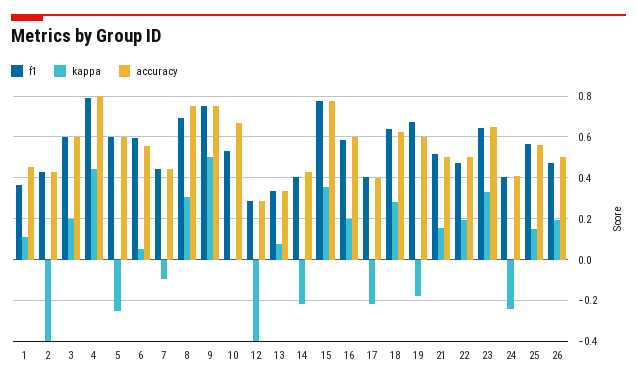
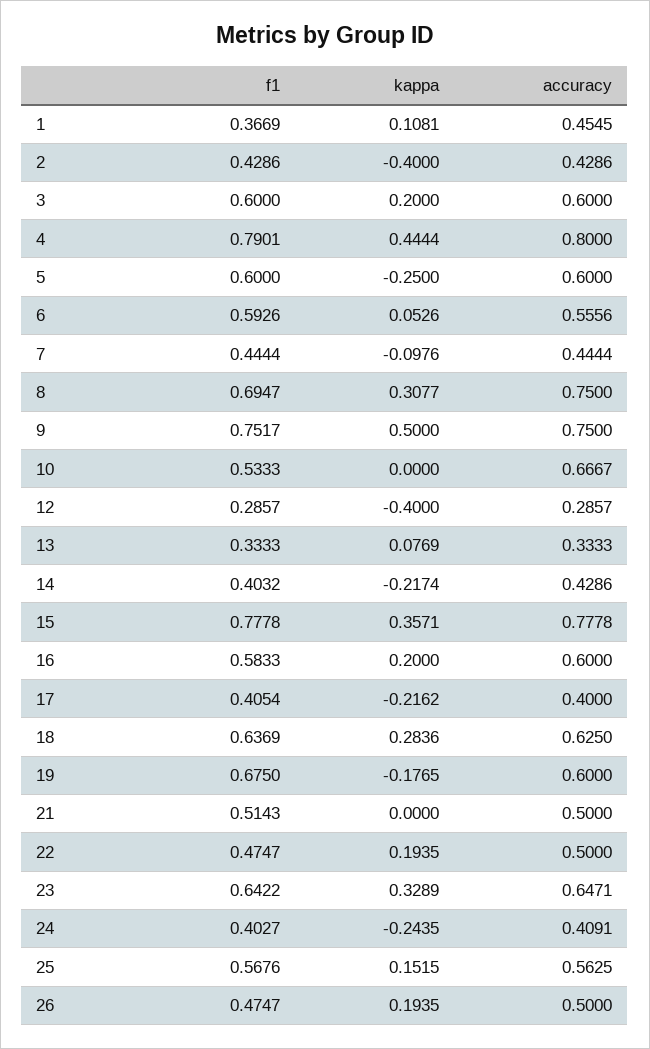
  {
    "f1": {
      "1": 0.3669,
      "2": 0.4286,
      "3": 0.6,
      "4": 0.7901,
      "5": 0.6,
      "6": 0.5926,
      "7": 0.4444,
      "8": 0.6947,
      "9": 0.7517,
      "10": 0.5333,
      "12": 0.2857,
      "13": 0.3333,
      "14": 0.4032,
      "15": 0.7778,
      "16": 0.5833,
      "17": 0.4054,
      "18": 0.6369,
      "19": 0.675,
      "21": 0.5143,
      "22": 0.4747,
      "23": 0.6422,
      "24": 0.4027,
      "25": 0.5676,
      "26": 0.4747
    },
    "kappa": {
      "1": 0.1081,
      "2": -0.4,
      "3": 0.2,
      "4": 0.4444,
      "5": -0.25,
      "6": 0.0526,
      "7": -0.0976,
      "8": 0.3077,
      "9": 0.5,
      "10": 0,
      "12": -0.4,
      "13": 0.0769,
      "14": -0.2174,
      "15": 0.3571,
      "16": 0.2,
      "17": -0.2162,
      "18": 0.2836,
      "19": -0.1765,
-     "21": 0.15,
+     "21": 0,
      "22": 0.1935,
      "23": 0.3289,
      "24": -0.2435,
      "25": 0.1515,
      "26": 0.1935
    },
    "accuracy": {
      "1": 0.4545,
      "2": 0.4286,
      "3": 0.6,
      "4": 0.8,
      "5": 0.6,
      "6": 0.5556,
      "7": 0.4444,
      "8": 0.75,
      "9": 0.75,
      "10": 0.6667,
      "12": 0.2857,
      "13": 0.3333,
      "14": 0.4286,
      "15": 0.7778,
      "16": 0.6,
      "17": 0.4,
      "18": 0.625,
      "19": 0.6,
      "21": 0.5,
      "22": 0.5,
      "23": 0.6471,
      "24": 0.4091,
      "25": 0.5625,
      "26": 0.5
    }
  }

